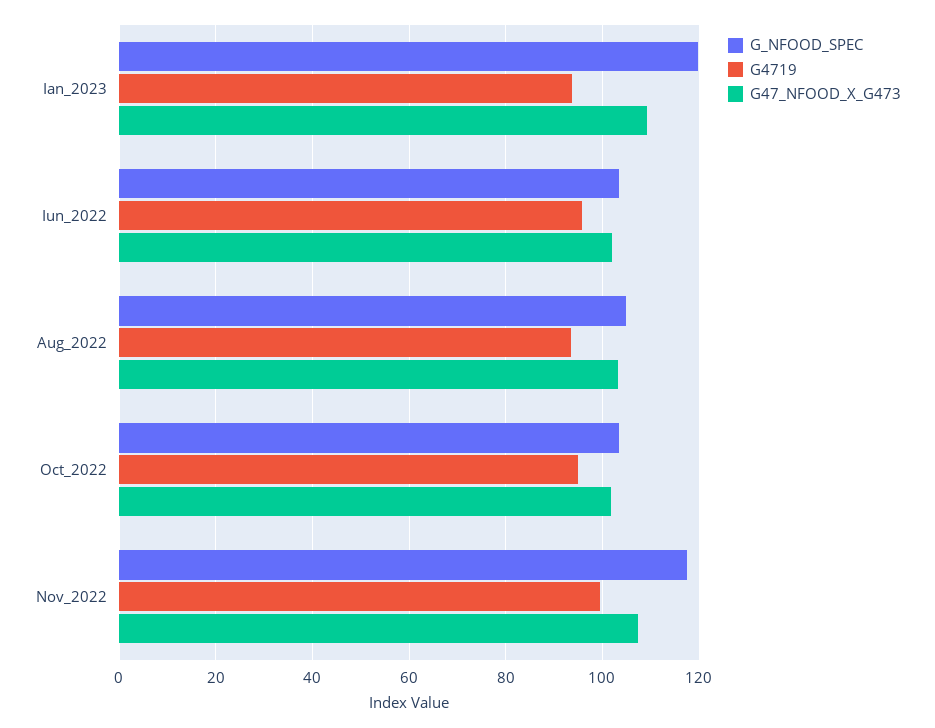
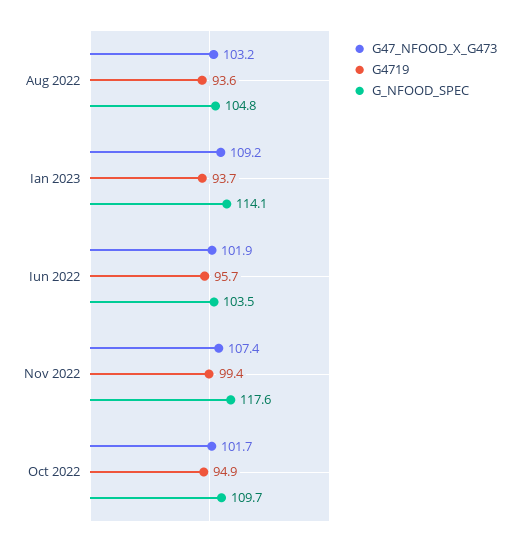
  {
    "G_NFOOD_SPEC": {
-     "Ian_2023": 120,
+     "Ian_2023": 114.1,
      "Iun_2022": 103.5,
      "Aug_2022": 104.8,
-     "Oct_2022": 104,
+     "Oct_2022": 109.7,
      "Nov_2022": 117.6
    },
    "G4719": {
      "Ian_2023": 93.7,
      "Iun_2022": 95.7,
      "Aug_2022": 93.6,
      "Oct_2022": 94.9,
      "Nov_2022": 99.4
    },
    "G47_NFOOD_X_G473": {
      "Ian_2023": 109.2,
      "Iun_2022": 101.9,
      "Aug_2022": 103.2,
      "Oct_2022": 101.7,
      "Nov_2022": 107.4
    }
  }

